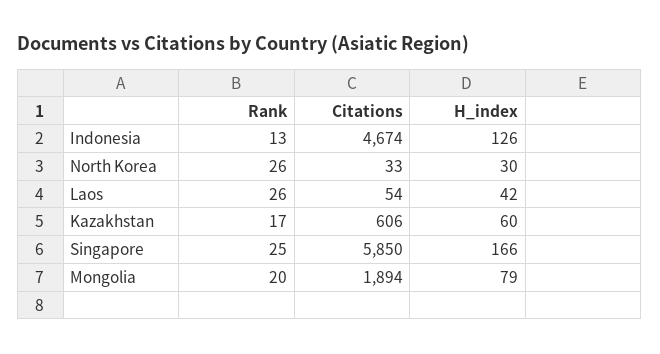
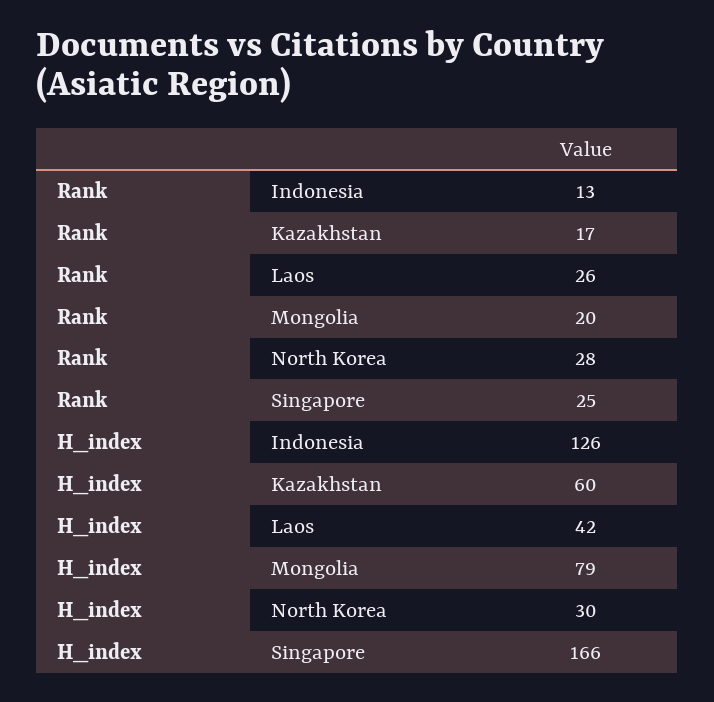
  {
    "Rank": {
      "Indonesia": 13,
-     "North Korea": 26,
+     "North Korea": 28,
      "Laos": 26,
      "Kazakhstan": 17,
      "Singapore": 25,
      "Mongolia": 20
    },
-   "Citations": {
-     "Indonesia": 4674,
-     "North Korea": 33,
-     "Laos": 54,
-     "Kazakhstan": 606,
-     "Singapore": 5850,
-     "Mongolia": 1894
-   },
    "H_index": {
      "Indonesia": 126,
      "North Korea": 30,
      "Laos": 42,
      "Kazakhstan": 60,
      "Singapore": 166,
      "Mongolia": 79
    }
  }

